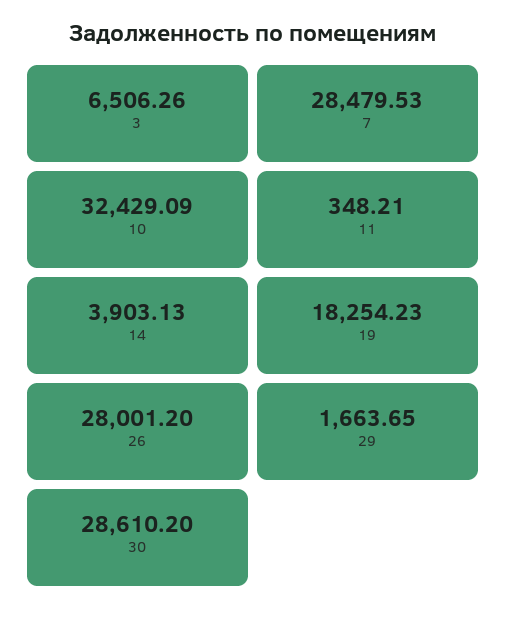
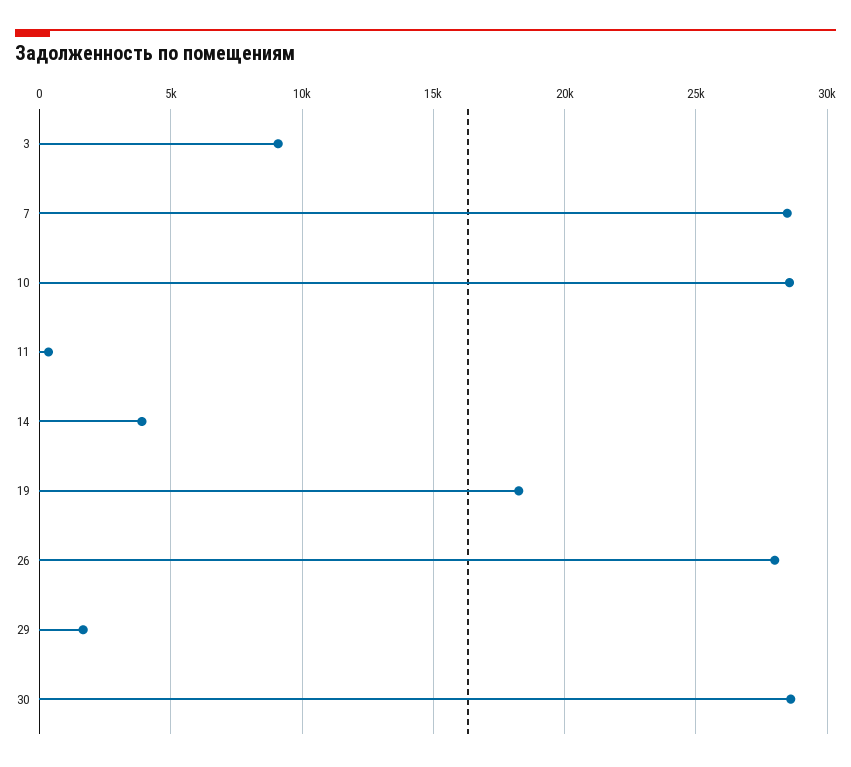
  {
-   "3": 6506.26,
+   "3": 9000,
    "7": 28479.53,
-   "10": 32429.09,
+   "10": 28500,
    "11": 348.21,
    "14": 3903.13,
    "19": 18254.23,
    "26": 28001.2,
    "29": 1663.65,
    "30": 28610.2
  }

